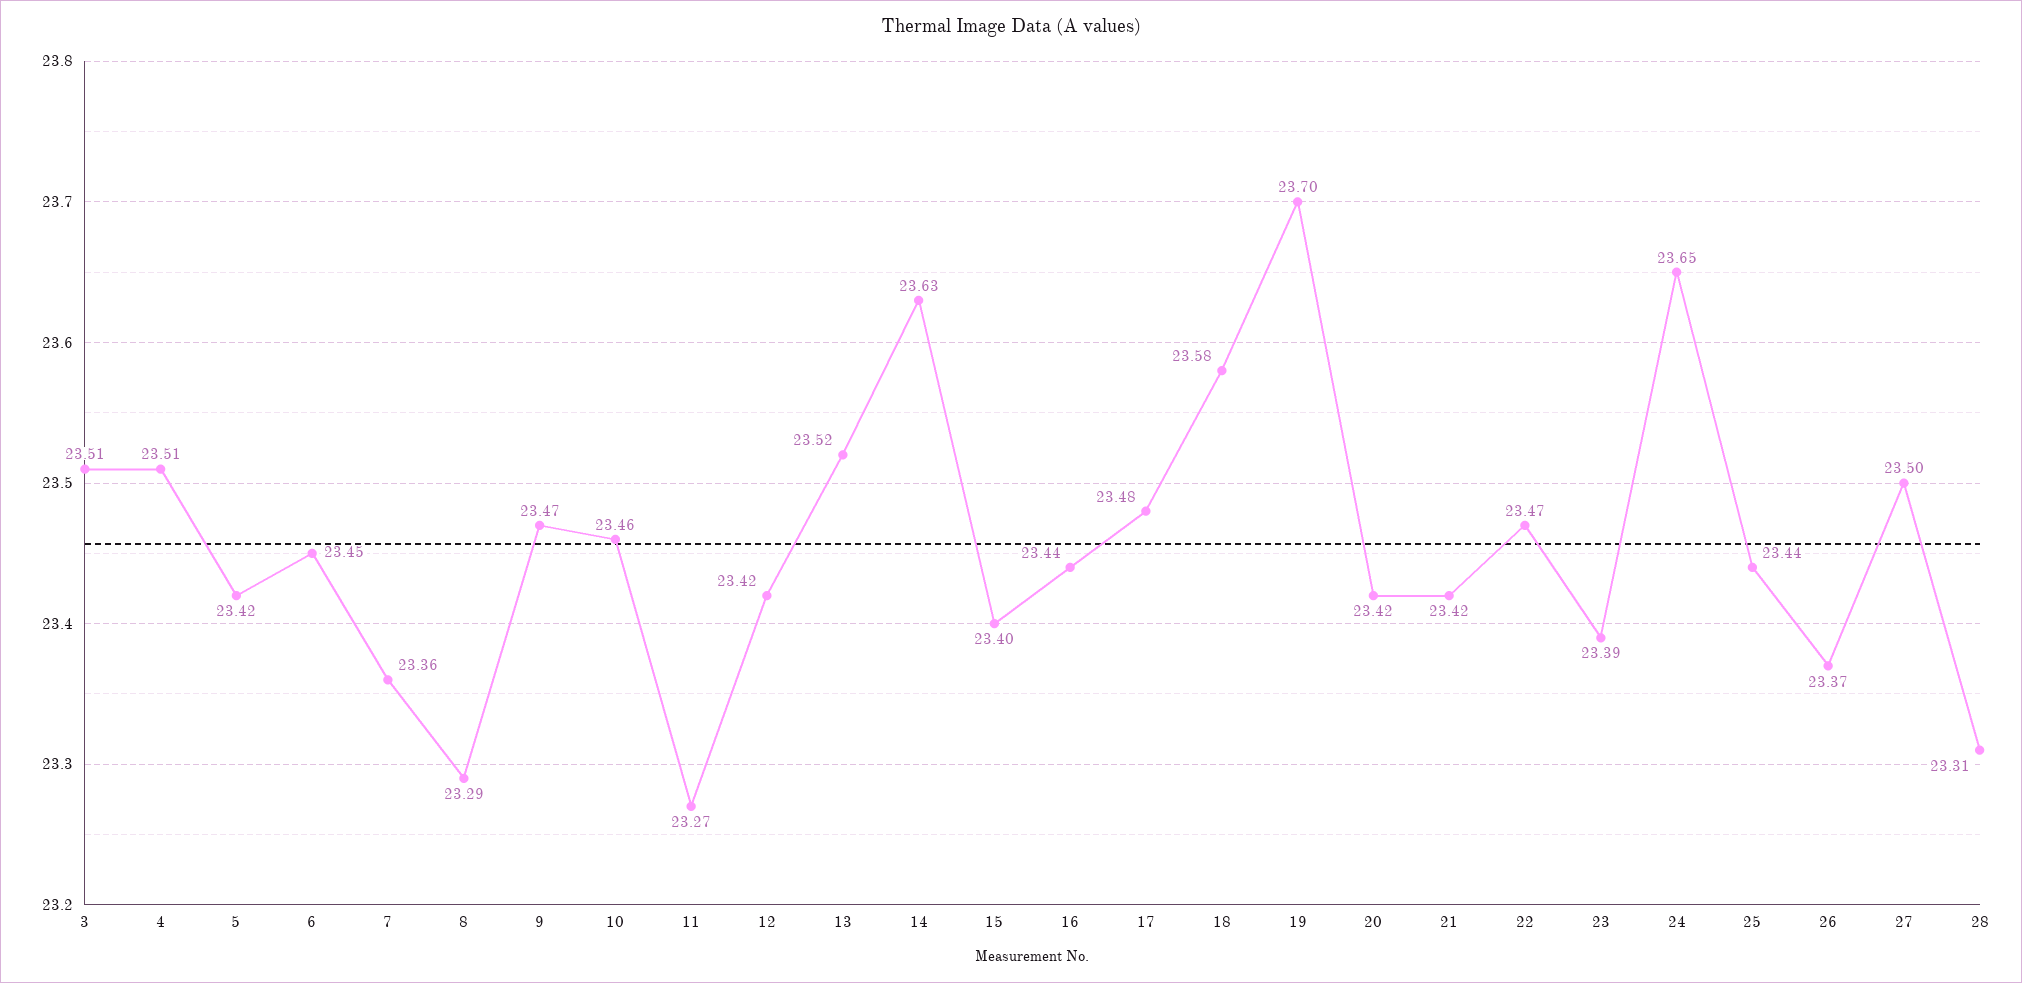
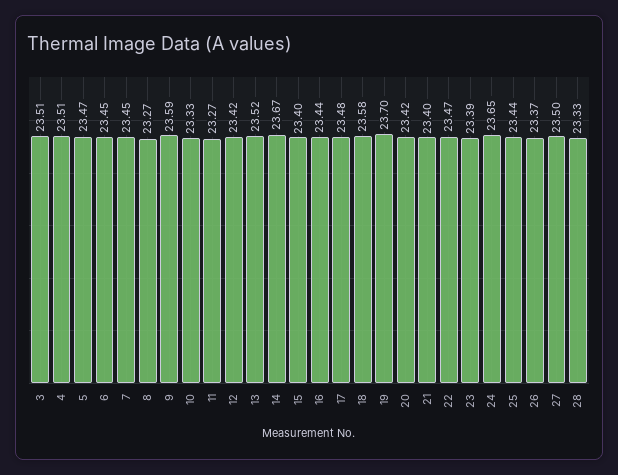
  {
    "3": 23.51,
    "4": 23.51,
-   "5": 23.42,
+   "5": 23.47,
    "6": 23.45,
-   "7": 23.36,
+   "7": 23.45,
-   "8": 23.29,
+   "8": 23.27,
-   "9": 23.47,
+   "9": 23.59,
-   "10": 23.46,
+   "10": 23.33,
    "11": 23.27,
    "12": 23.42,
    "13": 23.52,
-   "14": 23.63,
+   "14": 23.67,
    "15": 23.4,
    "16": 23.44,
    "17": 23.48,
    "18": 23.58,
    "19": 23.7,
    "20": 23.42,
-   "21": 23.42,
+   "21": 23.4,
    "22": 23.47,
    "23": 23.39,
    "24": 23.65,
    "25": 23.44,
    "26": 23.37,
    "27": 23.5,
-   "28": 23.31
+   "28": 23.33
  }

